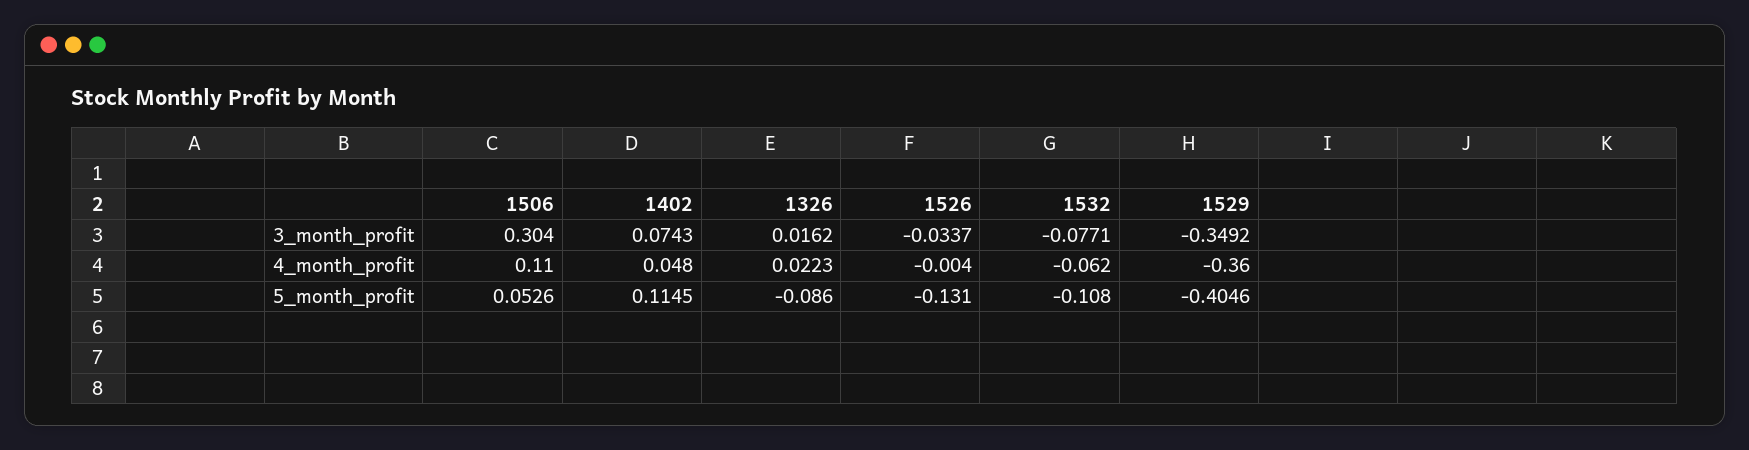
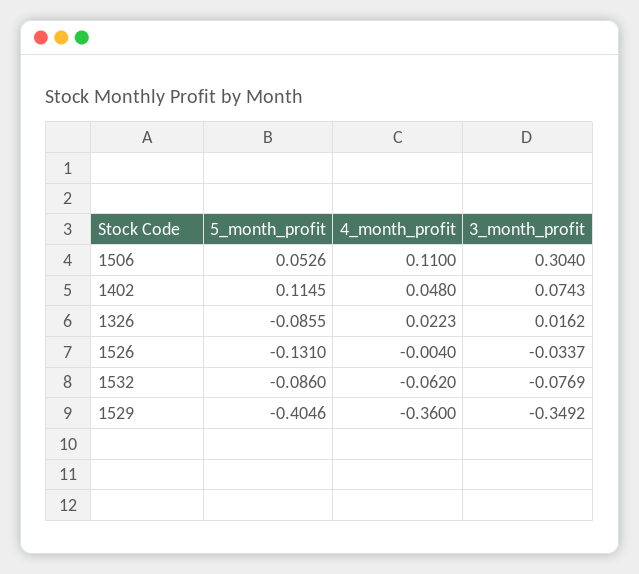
  {
    "1506": {
      "3_month_profit": 0.304,
      "4_month_profit": 0.11,
      "5_month_profit": 0.0526
    },
    "1402": {
      "3_month_profit": 0.0743,
      "4_month_profit": 0.048,
      "5_month_profit": 0.1145
    },
    "1326": {
      "3_month_profit": 0.0162,
      "4_month_profit": 0.0223,
-     "5_month_profit": -0.086
+     "5_month_profit": -0.0855
    },
    "1526": {
      "3_month_profit": -0.0337,
      "4_month_profit": -0.004,
      "5_month_profit": -0.131
    },
    "1532": {
-     "3_month_profit": -0.0771,
+     "3_month_profit": -0.0769,
      "4_month_profit": -0.062,
-     "5_month_profit": -0.108
+     "5_month_profit": -0.086
    },
    "1529": {
      "3_month_profit": -0.3492,
      "4_month_profit": -0.36,
      "5_month_profit": -0.4046
    }
  }

